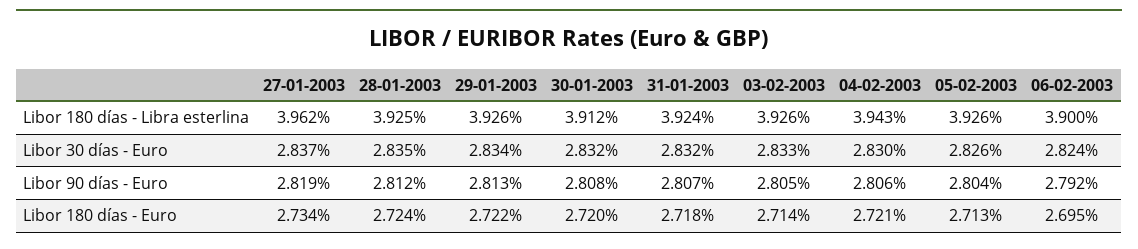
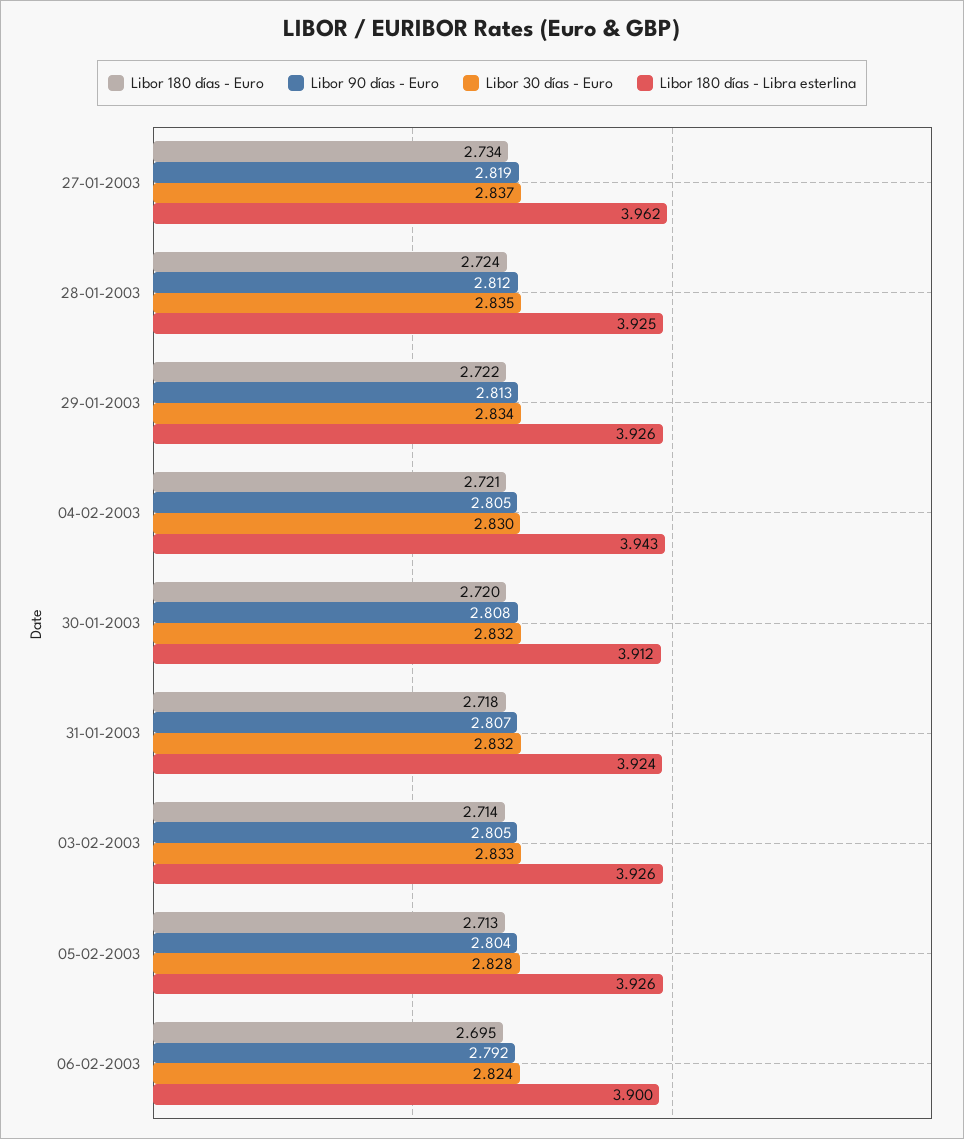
  {
    "Libor 180 días - Libra esterlina": {
      "27-01-2003": 3.962,
      "28-01-2003": 3.925,
      "29-01-2003": 3.926,
      "30-01-2003": 3.912,
      "31-01-2003": 3.924,
      "03-02-2003": 3.926,
      "04-02-2003": 3.943,
      "05-02-2003": 3.926,
      "06-02-2003": 3.9
    },
    "Libor 30 días - Euro": {
      "27-01-2003": 2.837,
      "28-01-2003": 2.835,
      "29-01-2003": 2.834,
      "30-01-2003": 2.832,
      "31-01-2003": 2.832,
      "03-02-2003": 2.833,
      "04-02-2003": 2.83,
-     "05-02-2003": 2.826,
+     "05-02-2003": 2.828,
      "06-02-2003": 2.824
    },
    "Libor 90 días - Euro": {
      "27-01-2003": 2.819,
      "28-01-2003": 2.812,
      "29-01-2003": 2.813,
      "30-01-2003": 2.808,
      "31-01-2003": 2.807,
      "03-02-2003": 2.805,
-     "04-02-2003": 2.806,
+     "04-02-2003": 2.805,
      "05-02-2003": 2.804,
      "06-02-2003": 2.792
    },
    "Libor 180 días - Euro": {
      "27-01-2003": 2.734,
      "28-01-2003": 2.724,
      "29-01-2003": 2.722,
      "30-01-2003": 2.72,
      "31-01-2003": 2.718,
      "03-02-2003": 2.714,
      "04-02-2003": 2.721,
      "05-02-2003": 2.713,
      "06-02-2003": 2.695
    }
  }

